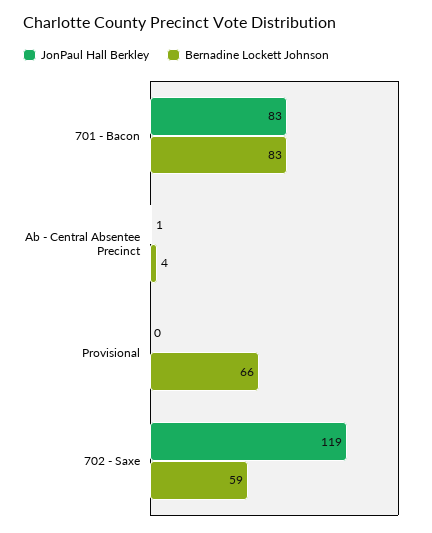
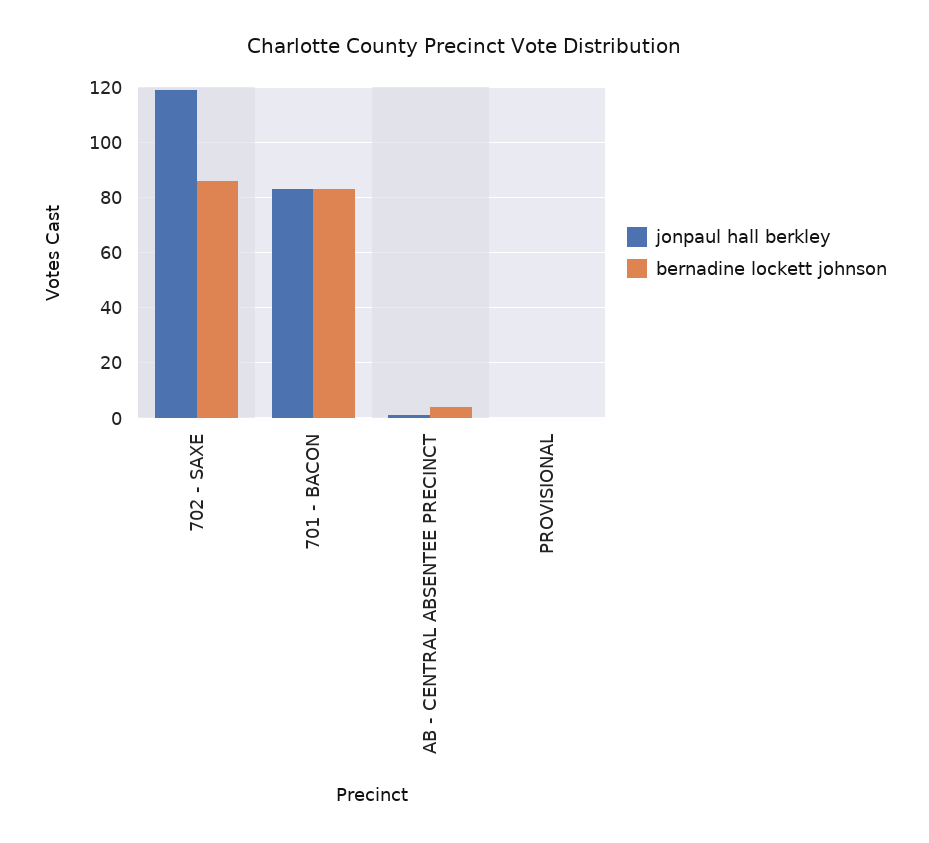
  {
    "JonPaul Hall Berkley": {
      "701 - Bacon": 83,
      "Ab - Central Absentee Precinct": 1,
      "Provisional": 0,
      "702 - Saxe": 119
    },
    "Bernadine Lockett Johnson": {
      "701 - Bacon": 83,
      "Ab - Central Absentee Precinct": 4,
-     "Provisional": 66,
+     "Provisional": 0,
-     "702 - Saxe": 59
+     "702 - Saxe": 85
    }
  }

